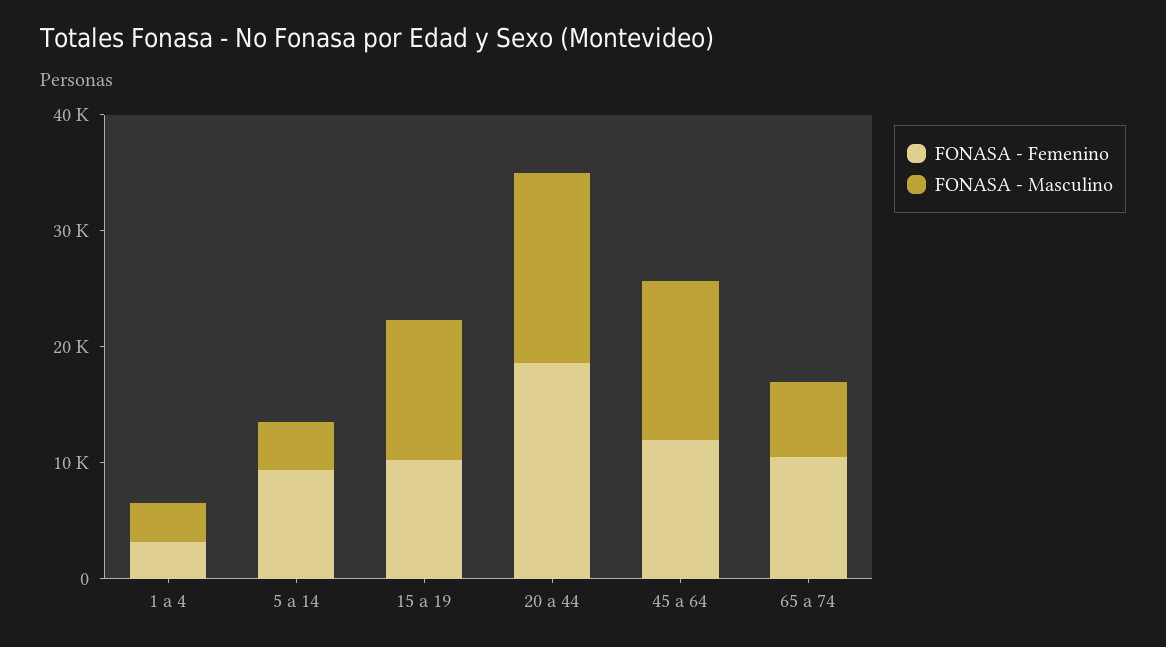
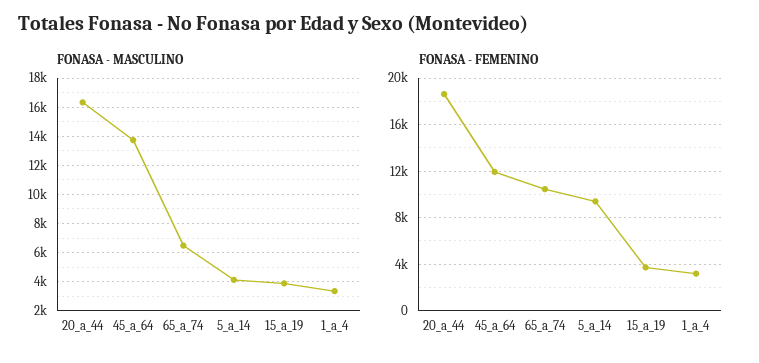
  {
    "FONASA - Femenino": {
      "1 a 4": 3000,
      "5 a 14": 9000,
-     "15 a 19": 10000,
+     "15 a 19": 4000,
      "20 a 44": 19000,
      "45 a 64": 12000,
      "65 a 74": 10000
    },
    "FONASA - Masculino": {
      "1 a 4": 3500,
      "5 a 14": 4000,
-     "15 a 19": 12000,
+     "15 a 19": 4000,
      "20 a 44": 16500,
      "45 a 64": 13500,
      "65 a 74": 6500
    }
  }

